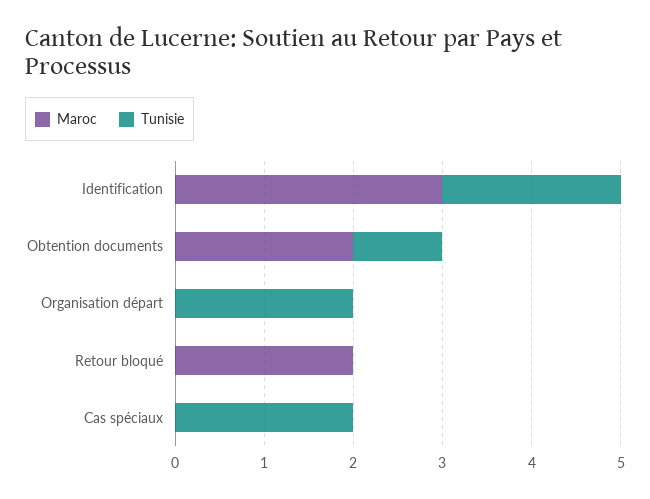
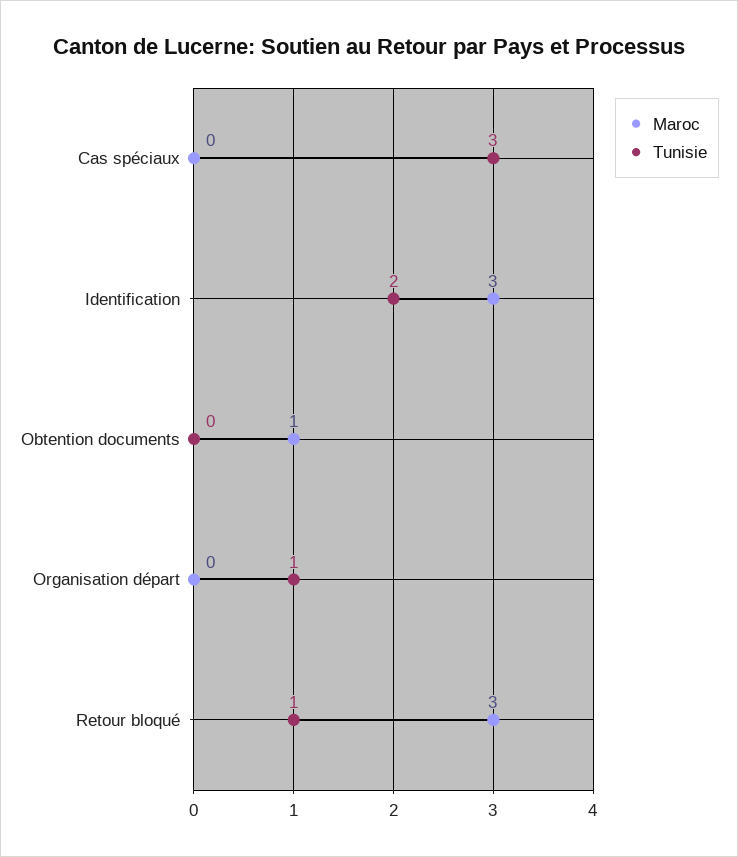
  {
    "Maroc": {
      "Identification": 3,
-     "Obtention documents": 2,
+     "Obtention documents": 1,
      "Organisation départ": 0,
-     "Retour bloqué": 2,
+     "Retour bloqué": 3,
      "Cas spéciaux": 0
    },
    "Tunisie": {
      "Identification": 2,
-     "Obtention documents": 1,
+     "Obtention documents": 0,
-     "Organisation départ": 2,
+     "Organisation départ": 1,
-     "Retour bloqué": 0,
+     "Retour bloqué": 1,
-     "Cas spéciaux": 2
+     "Cas spéciaux": 3
    }
  }

